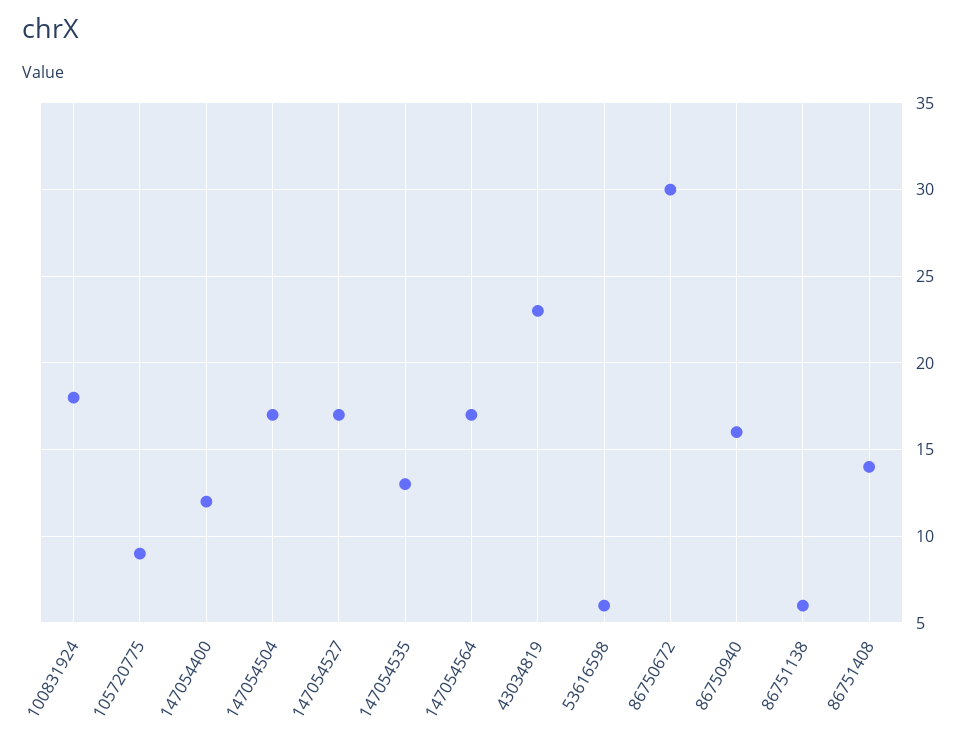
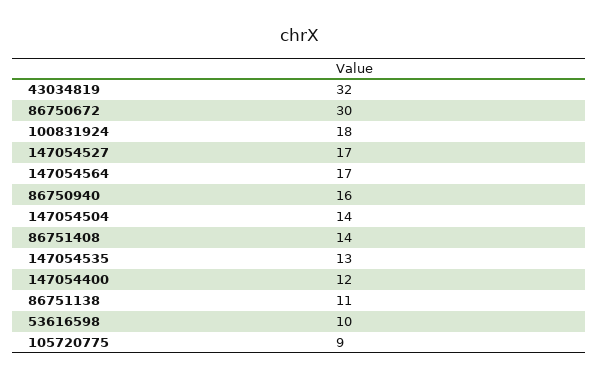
  {
    "100831924": 18,
    "105720775": 9,
    "147054400": 12,
-   "147054504": 17,
+   "147054504": 14,
    "147054527": 17,
    "147054535": 13,
    "147054564": 17,
-   "43034819": 23,
+   "43034819": 32,
-   "53616598": 6,
+   "53616598": 10,
    "86750672": 30,
    "86750940": 16,
-   "86751138": 6,
+   "86751138": 11,
    "86751408": 14
  }

